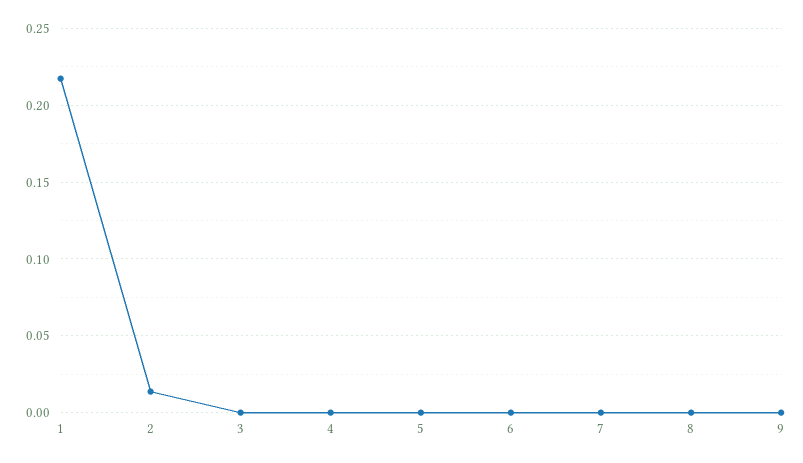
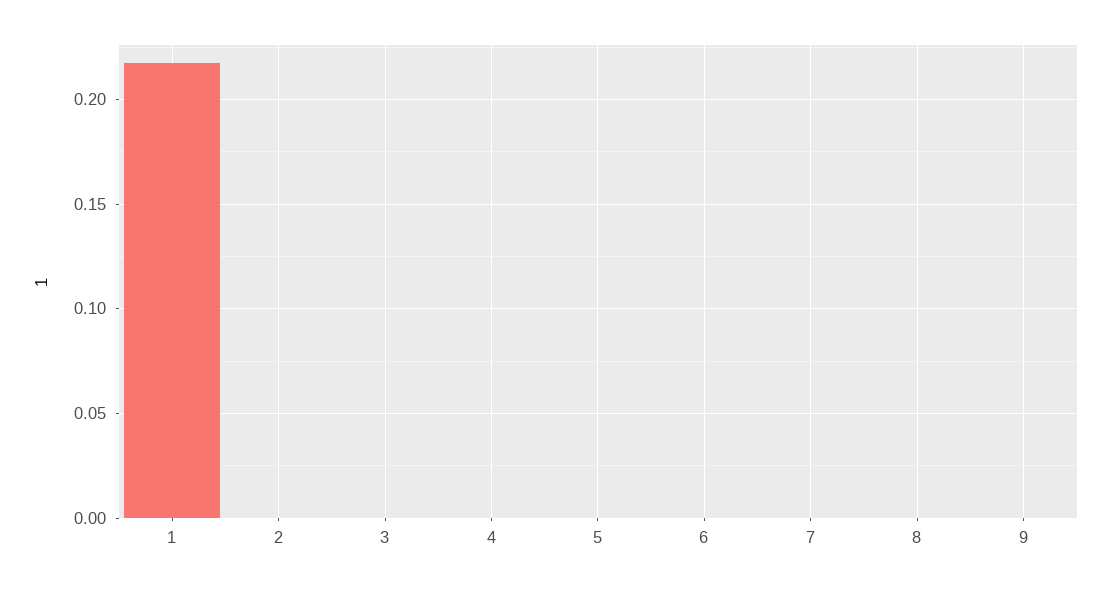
  {
    "1": 0.215,
-   "2": 0.015,
+   "2": 0,
    "3": 0,
    "4": 0,
    "5": 0,
    "6": 0,
    "7": 0,
    "8": 0,
    "9": 0
  }

